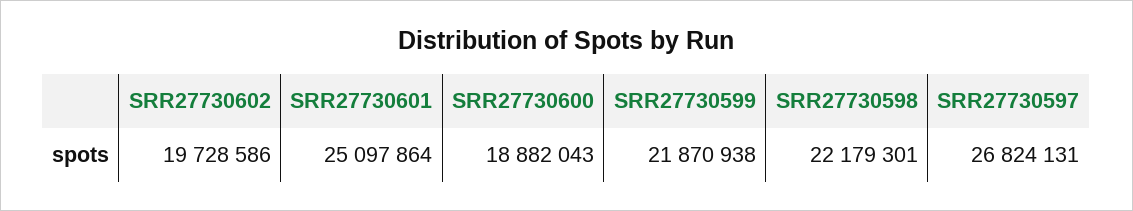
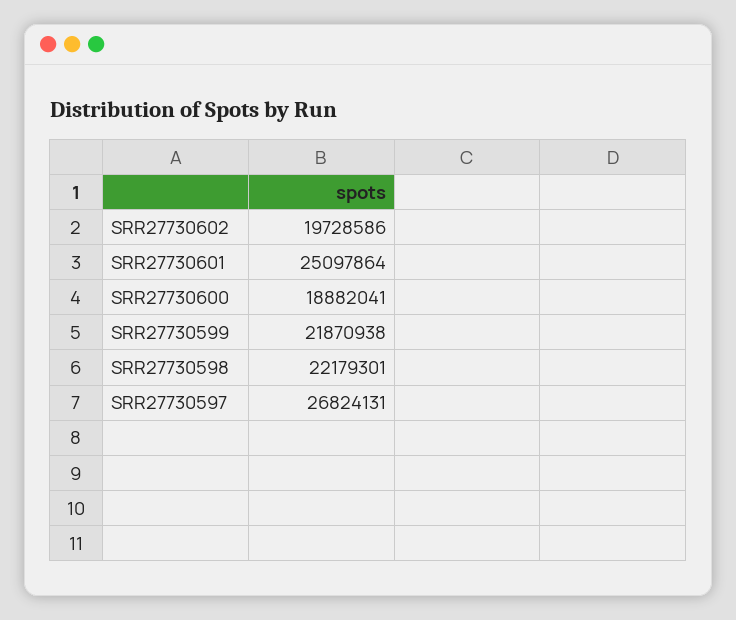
  {
    "SRR27730602": 19728586,
    "SRR27730601": 25097864,
-   "SRR27730600": 18882043,
+   "SRR27730600": 18882041,
    "SRR27730599": 21870938,
    "SRR27730598": 22179301,
    "SRR27730597": 26824131
  }

